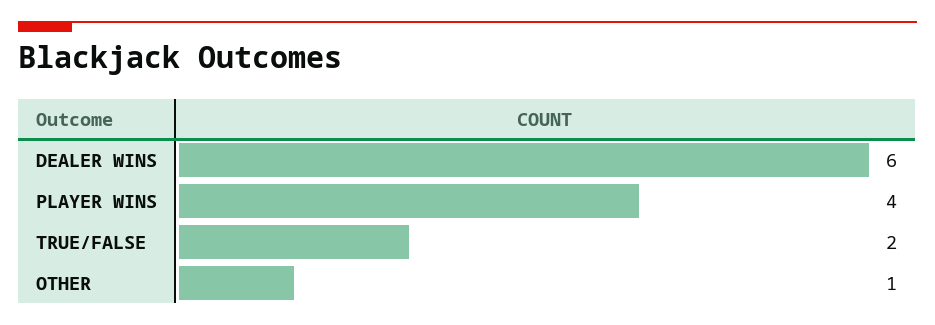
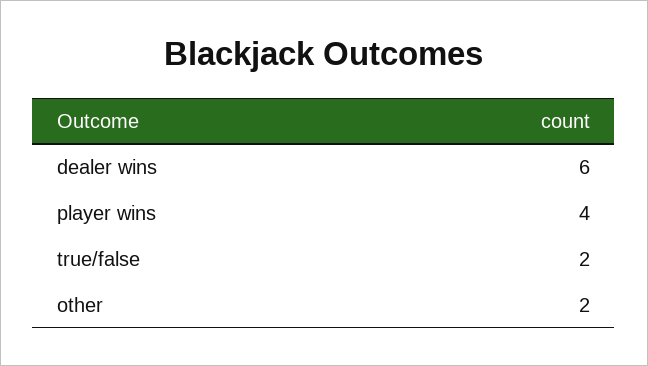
  {
    "DEALER WINS": 6,
    "PLAYER WINS": 4,
    "TRUE/FALSE": 2,
-   "OTHER": 1
+   "OTHER": 2
  }

